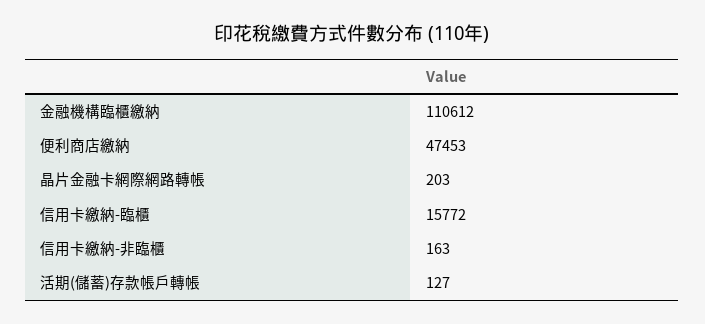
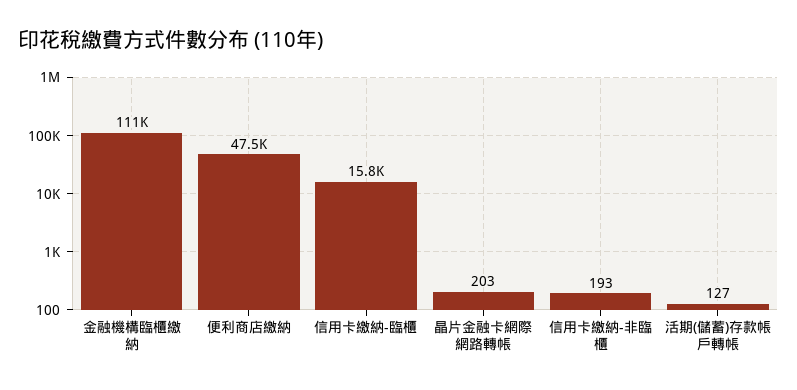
  {
    "金融機構臨櫃繳納": 110612,
    "便利商店繳納": 47453,
    "晶片金融卡網際網路轉帳": 203,
    "信用卡繳納-臨櫃": 15772,
-   "信用卡繳納-非臨櫃": 163,
+   "信用卡繳納-非臨櫃": 193,
    "活期(儲蓄)存款帳戶轉帳": 127
  }

